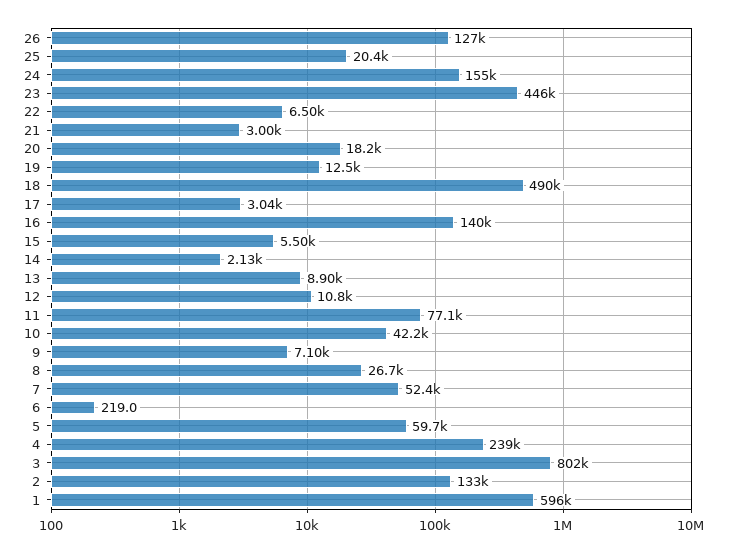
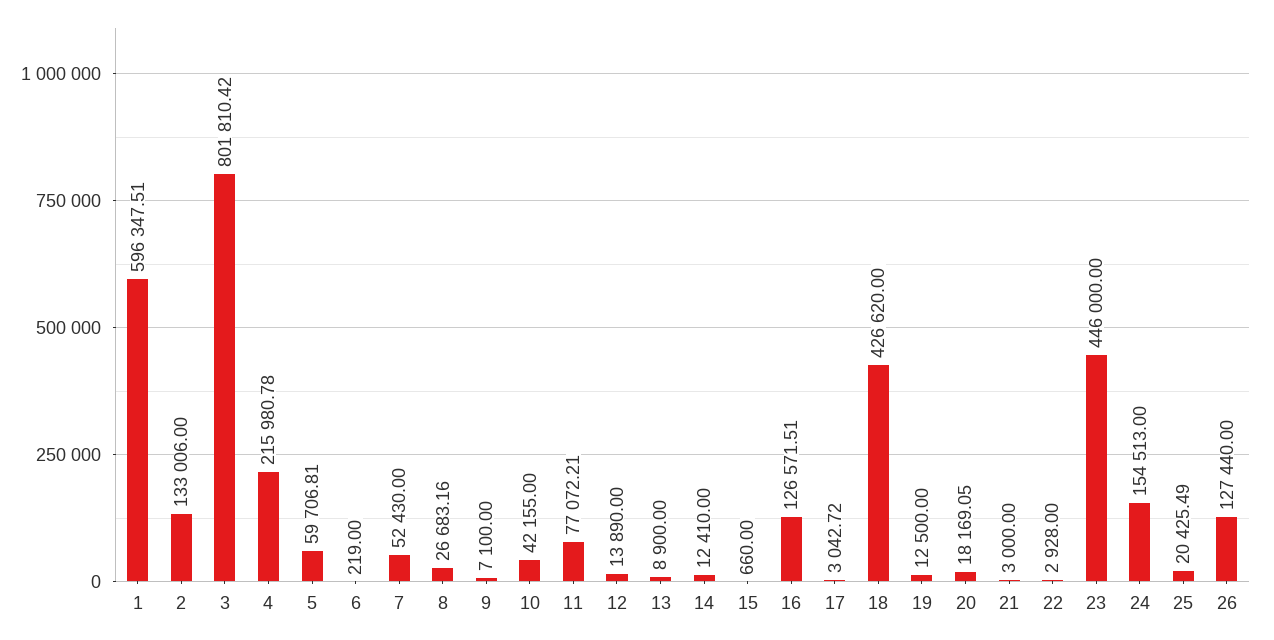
  {
    "26": 127440,
    "25": 20425.49,
    "24": 154513,
    "23": 446000,
-   "22": 6500,
+   "22": 2928,
    "21": 3000,
    "20": 18169.05,
    "19": 12500,
-   "18": 490000,
+   "18": 426620,
    "17": 3042.72,
-   "16": 140000,
+   "16": 126571.51,
-   "15": 5500,
+   "15": 660,
-   "14": 2130,
+   "14": 12410,
    "13": 8900,
-   "12": 10800,
+   "12": 13890,
    "11": 77072.21,
    "10": 42155,
    "9": 7100,
    "8": 26683.16,
    "7": 52430,
    "6": 219,
    "5": 59706.81,
-   "4": 239000,
+   "4": 215980.78,
    "3": 801810.42,
    "2": 133006,
    "1": 596347.51
  }

